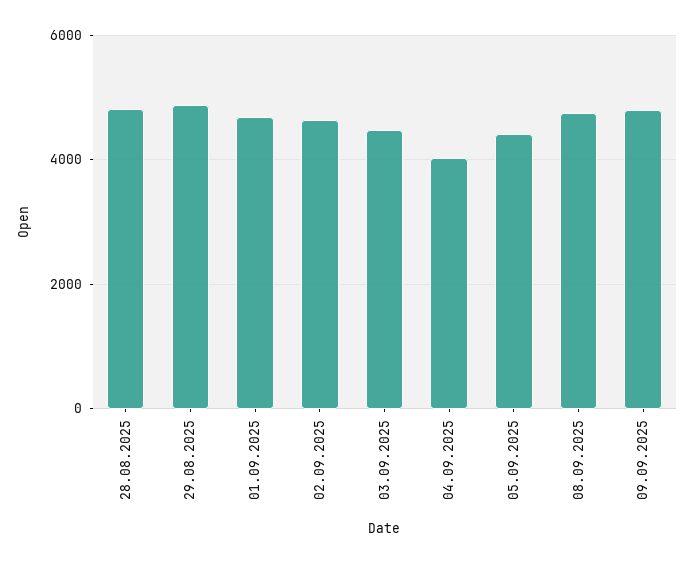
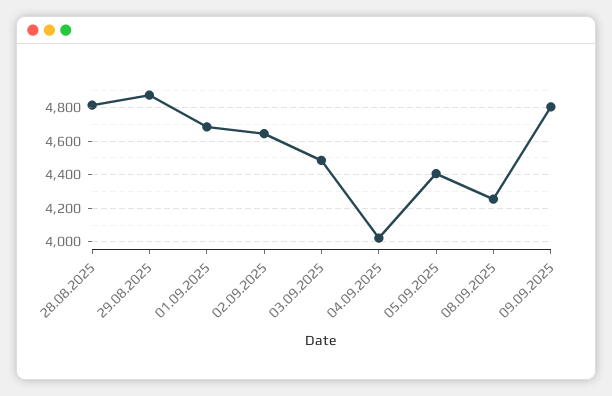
  {
    "28.08.2025": 4800,
    "29.08.2025": 4900,
    "01.09.2025": 4700,
    "02.09.2025": 4650,
    "03.09.2025": 4500,
    "04.09.2025": 4000,
    "05.09.2025": 4400,
-   "08.09.2025": 4800,
+   "08.09.2025": 4250,
    "09.09.2025": 4800
  }

